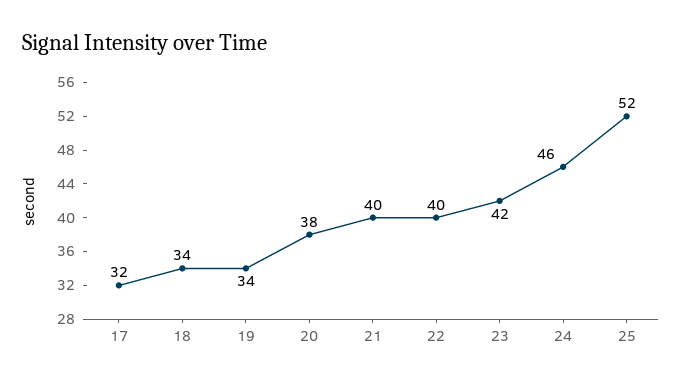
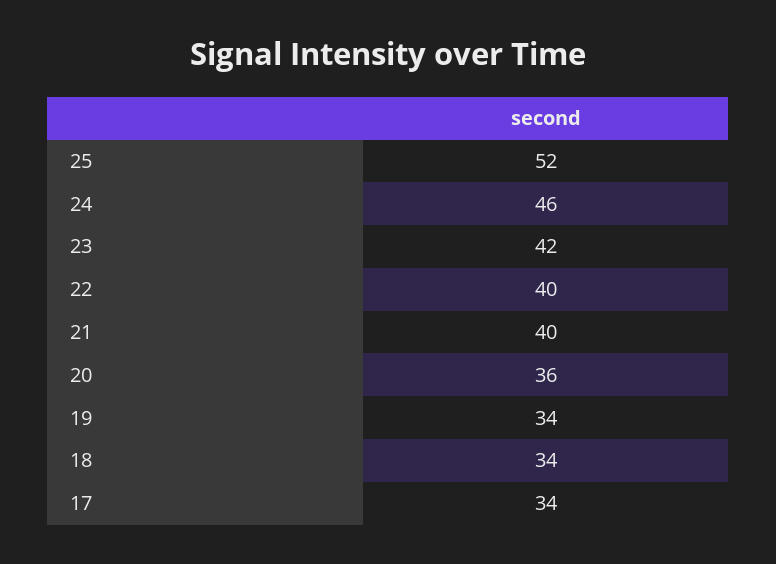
  {
-   "17": 32,
+   "17": 34,
    "18": 34,
    "19": 34,
-   "20": 38,
+   "20": 36,
    "21": 40,
    "22": 40,
    "23": 42,
    "24": 46,
    "25": 52
  }

